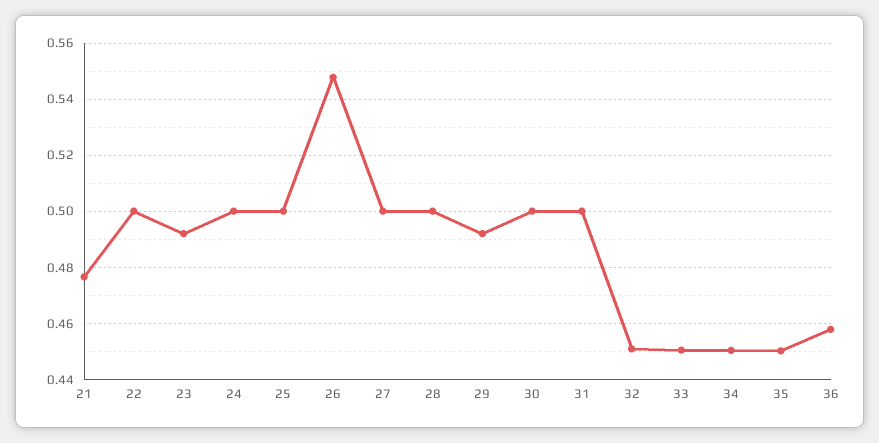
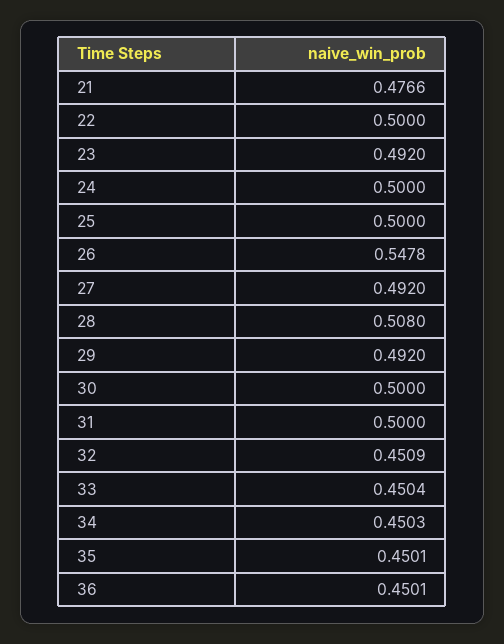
  {
    "21": 0.4766,
    "22": 0.5,
    "23": 0.492,
    "24": 0.5,
    "25": 0.5,
    "26": 0.5478,
-   "27": 0.5,
+   "27": 0.492,
-   "28": 0.5,
+   "28": 0.508,
    "29": 0.492,
    "30": 0.5,
    "31": 0.5,
    "32": 0.4509,
    "33": 0.4504,
    "34": 0.4503,
    "35": 0.4501,
-   "36": 0.4575
+   "36": 0.4501
  }

